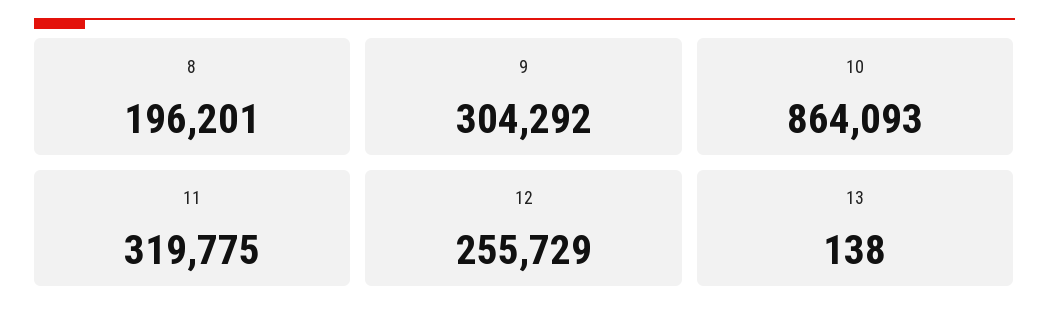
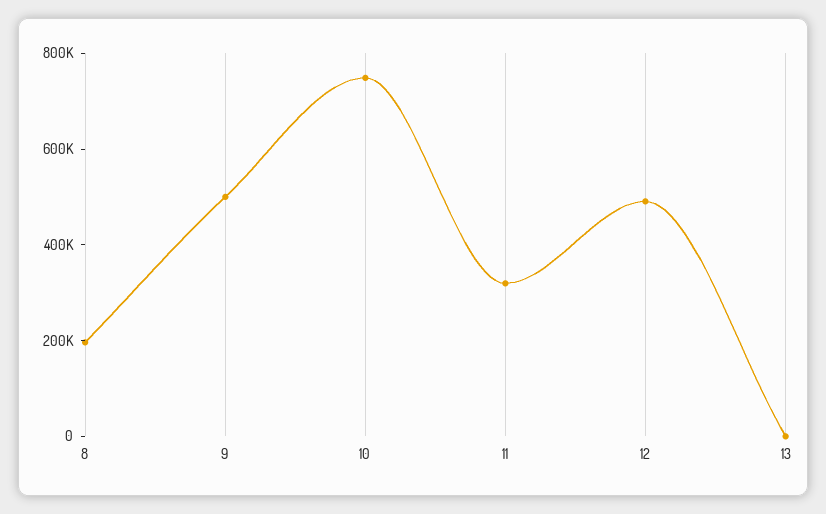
  {
    "8": 196201,
-   "9": 304292,
+   "9": 500000,
-   "10": 864093,
+   "10": 750000,
    "11": 319775,
-   "12": 255729,
+   "12": 500000,
    "13": 138
  }

